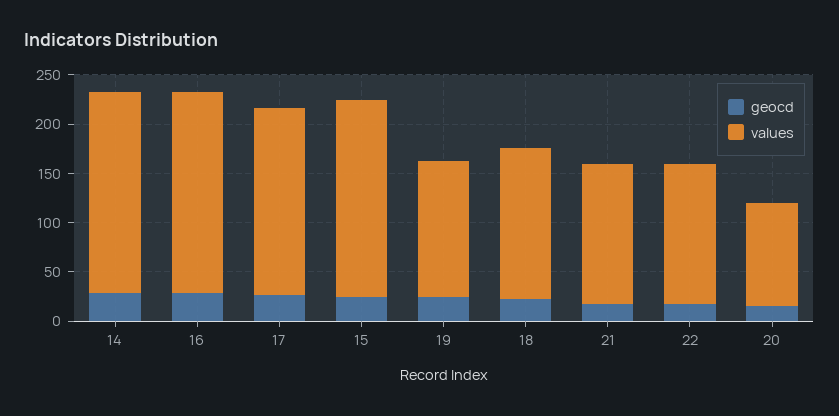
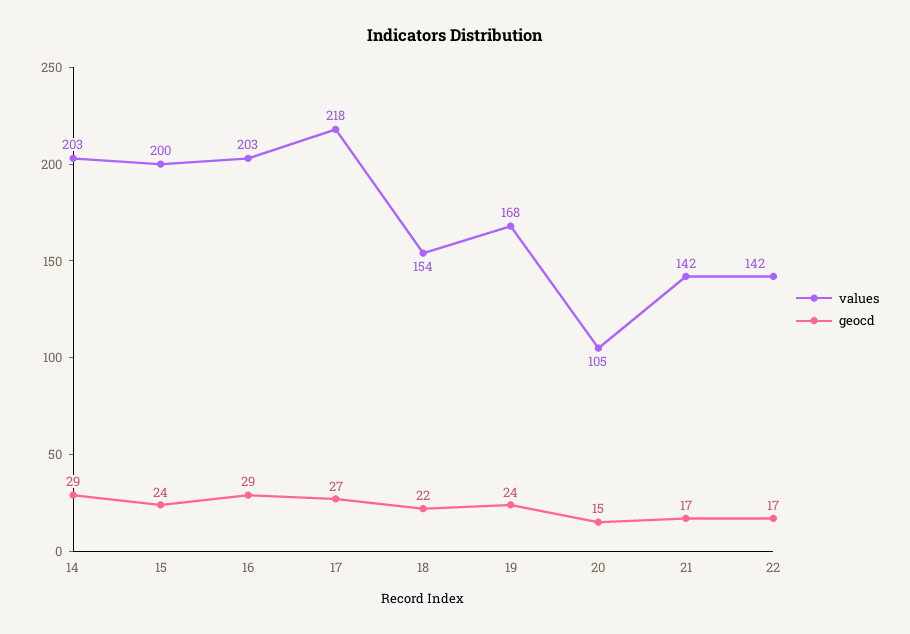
  {
    "geocd": {
      "14": 29,
      "16": 29,
      "17": 27,
      "15": 24,
      "19": 24,
      "18": 22,
      "21": 17,
      "22": 17,
      "20": 15
    },
    "values": {
      "14": 203,
      "16": 203,
-     "17": 190,
+     "17": 218,
      "15": 200,
-     "19": 140,
+     "19": 168,
      "18": 154,
      "21": 142,
      "22": 142,
      "20": 105
    }
  }

